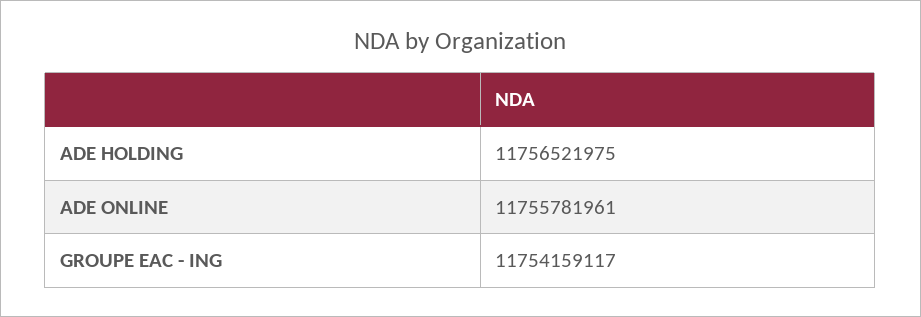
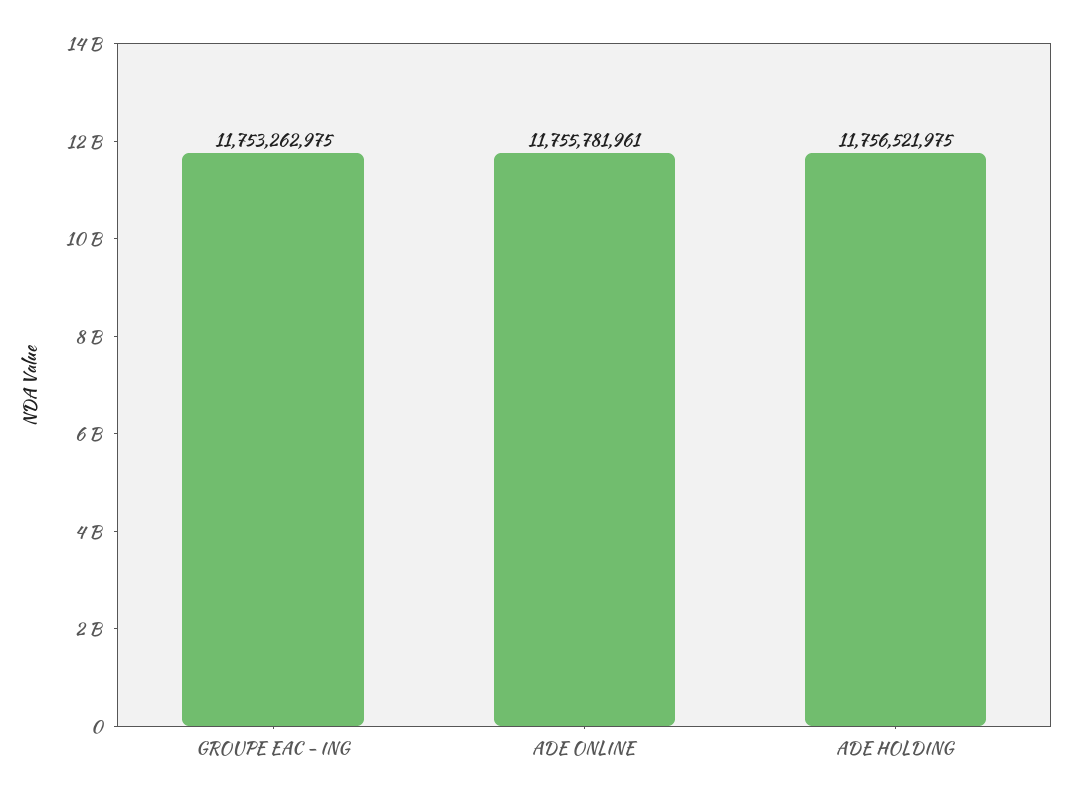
  {
    "ADE HOLDING": 11756521975,
    "ADE ONLINE": 11755781961,
-   "GROUPE EAC - ING": 11754159117
+   "GROUPE EAC - ING": 11753262975
  }

